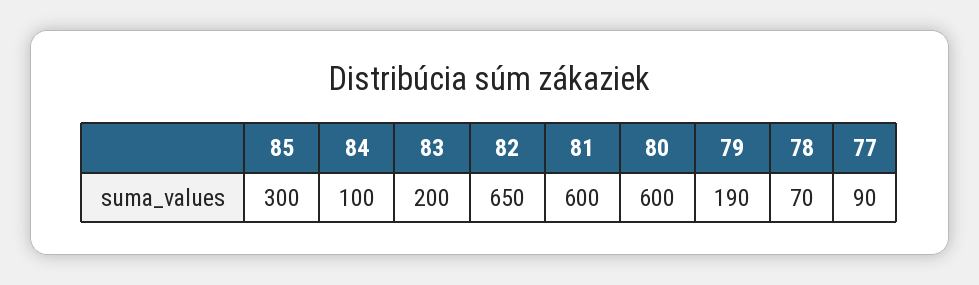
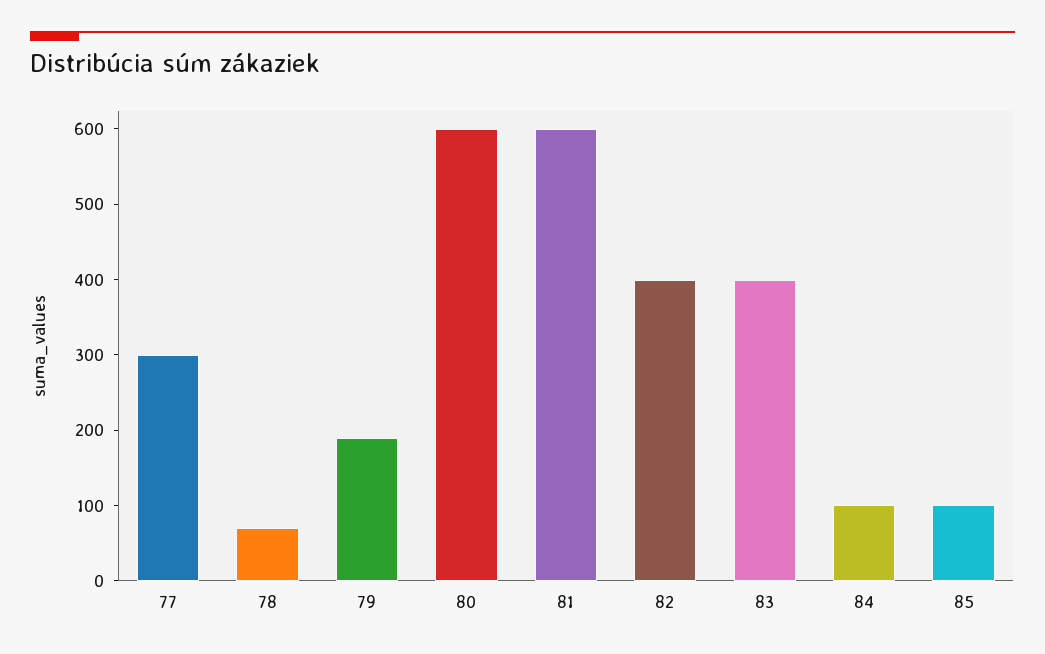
  {
-   "85": 300,
+   "85": 100,
    "84": 100,
-   "83": 200,
+   "83": 400,
-   "82": 650,
+   "82": 400,
    "81": 600,
    "80": 600,
    "79": 190,
    "78": 70,
-   "77": 90
+   "77": 300
  }

